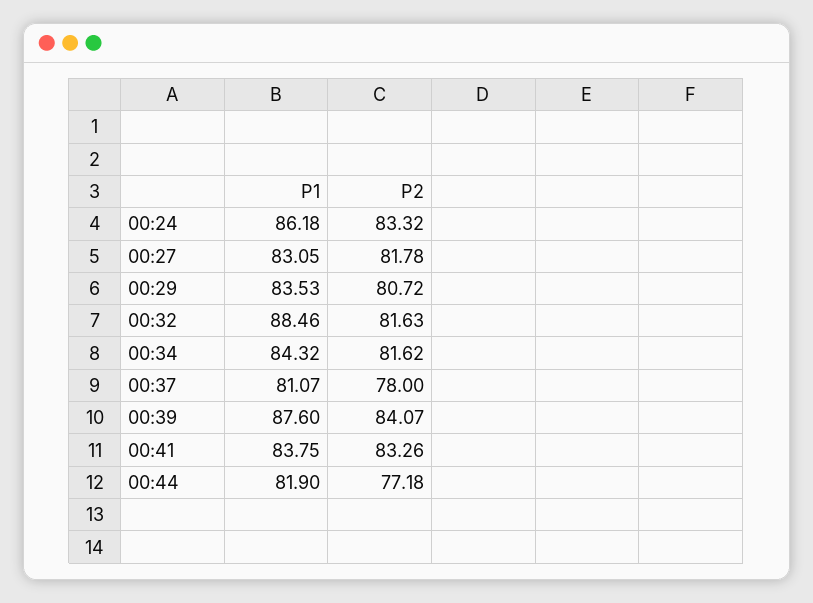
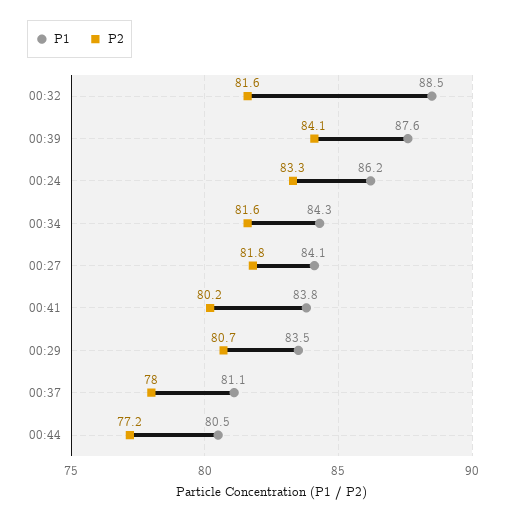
  {
    "P1": {
      "00:24": 86.18,
-     "00:27": 83.05,
+     "00:27": 84.1,
      "00:29": 83.53,
      "00:32": 88.46,
      "00:34": 84.32,
      "00:37": 81.07,
      "00:39": 87.6,
      "00:41": 83.75,
-     "00:44": 81.9
+     "00:44": 80.5
    },
    "P2": {
      "00:24": 83.32,
      "00:27": 81.78,
      "00:29": 80.72,
      "00:32": 81.63,
      "00:34": 81.62,
      "00:37": 78,
      "00:39": 84.07,
-     "00:41": 83.26,
+     "00:41": 80.2,
      "00:44": 77.18
    }
  }

